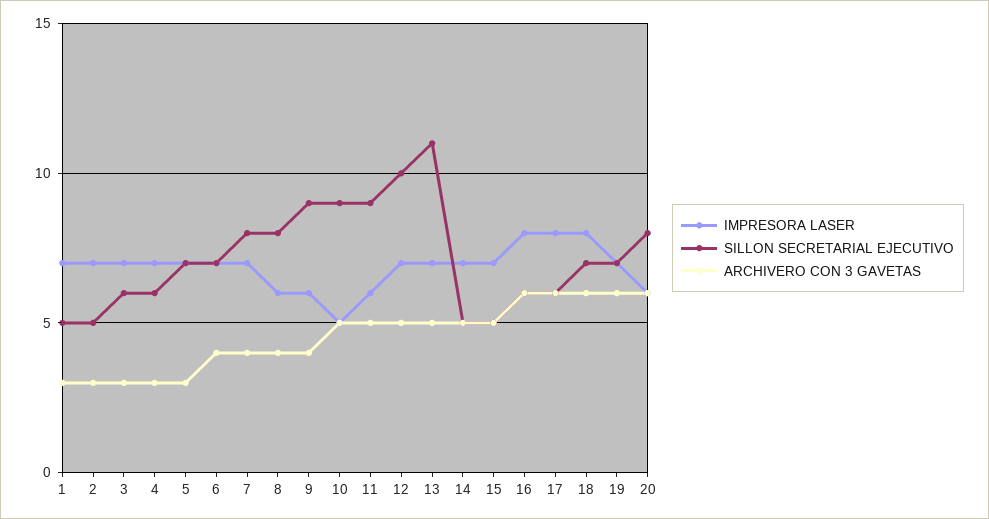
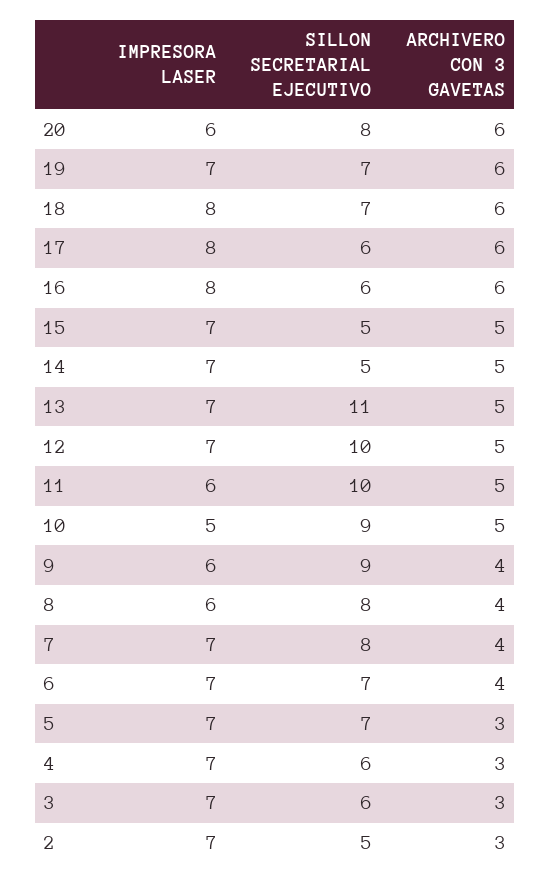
  {
    "IMPRESORA LASER": {
-     "1": 7,
      "2": 7,
      "3": 7,
      "4": 7,
      "5": 7,
      "6": 7,
      "7": 7,
      "8": 6,
      "9": 6,
      "10": 5,
      "11": 6,
      "12": 7,
      "13": 7,
      "14": 7,
      "15": 7,
      "16": 8,
      "17": 8,
      "18": 8,
      "19": 7,
      "20": 6
    },
    "SILLON SECRETARIAL EJECUTIVO": {
-     "1": 5,
      "2": 5,
      "3": 6,
      "4": 6,
      "5": 7,
      "6": 7,
      "7": 8,
      "8": 8,
      "9": 9,
      "10": 9,
-     "11": 9,
+     "11": 10,
      "12": 10,
      "13": 11,
      "14": 5,
      "15": 5,
      "16": 6,
      "17": 6,
      "18": 7,
      "19": 7,
      "20": 8
    },
    "ARCHIVERO CON 3 GAVETAS": {
-     "1": 3,
      "2": 3,
      "3": 3,
      "4": 3,
      "5": 3,
      "6": 4,
      "7": 4,
      "8": 4,
      "9": 4,
      "10": 5,
      "11": 5,
      "12": 5,
      "13": 5,
      "14": 5,
      "15": 5,
      "16": 6,
      "17": 6,
      "18": 6,
      "19": 6,
      "20": 6
    }
  }

